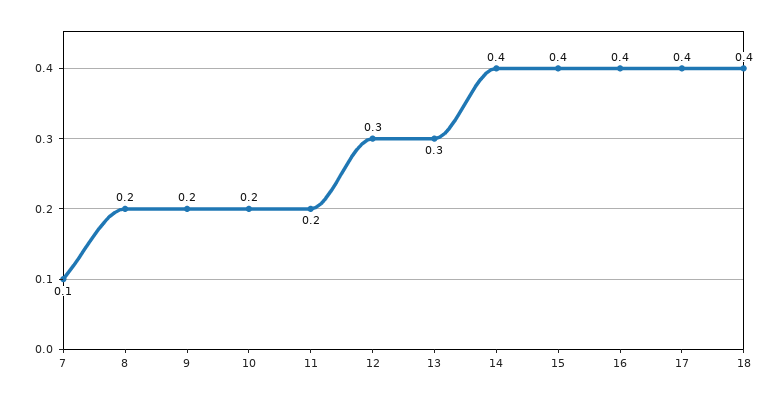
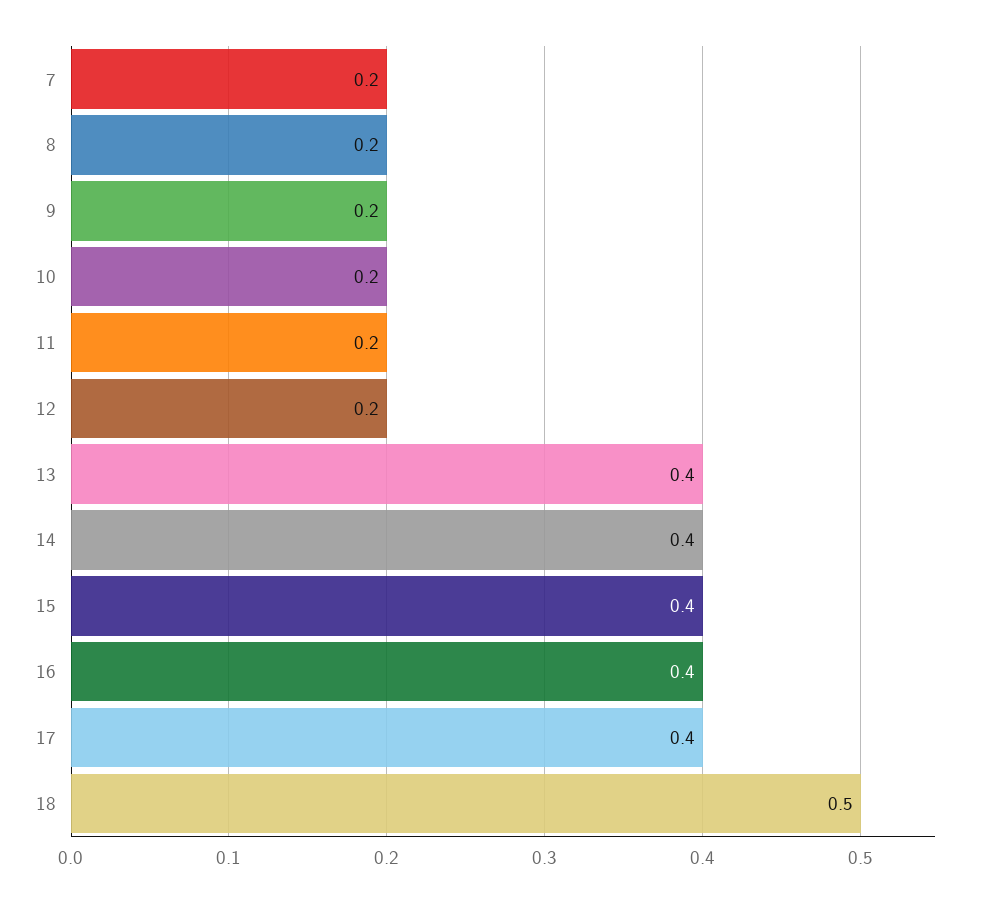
  {
-   "7": 0.1,
+   "7": 0.2,
    "8": 0.2,
    "9": 0.2,
    "10": 0.2,
    "11": 0.2,
-   "12": 0.3,
+   "12": 0.2,
-   "13": 0.3,
+   "13": 0.4,
    "14": 0.4,
    "15": 0.4,
    "16": 0.4,
    "17": 0.4,
-   "18": 0.4
+   "18": 0.5
  }

